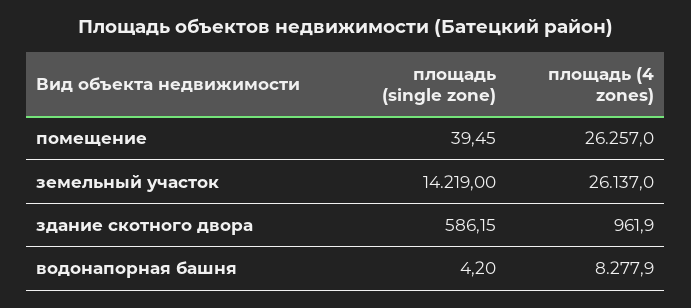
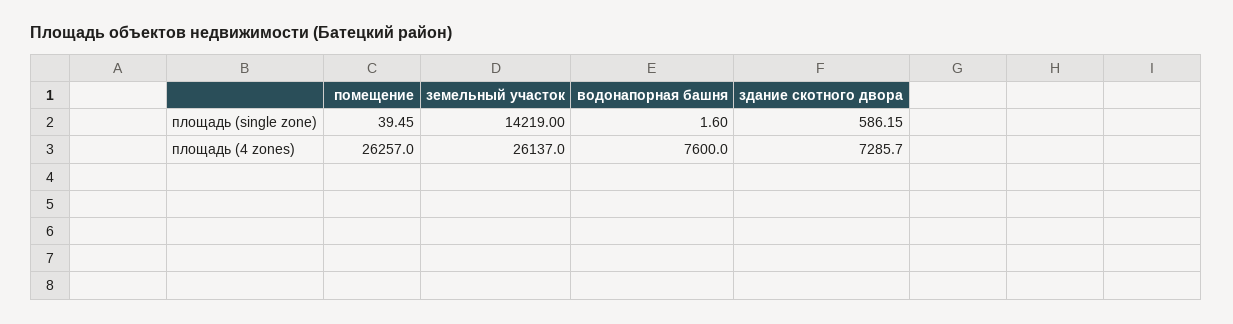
  {
    "площадь (single zone)": {
      "помещение": 39.45,
      "земельный участок": 14219,
      "здание скотного двора": 586.15,
-     "водонапорная башня": 4.2
+     "водонапорная башня": 1.6
    },
    "площадь (4 zones)": {
      "помещение": 26257,
      "земельный участок": 26137,
-     "здание скотного двора": 961.9,
+     "здание скотного двора": 7285.7,
-     "водонапорная башня": 8277.9
+     "водонапорная башня": 7600
    }
  }

